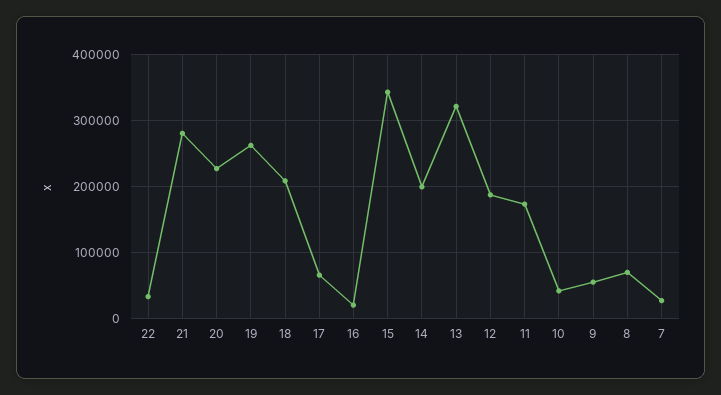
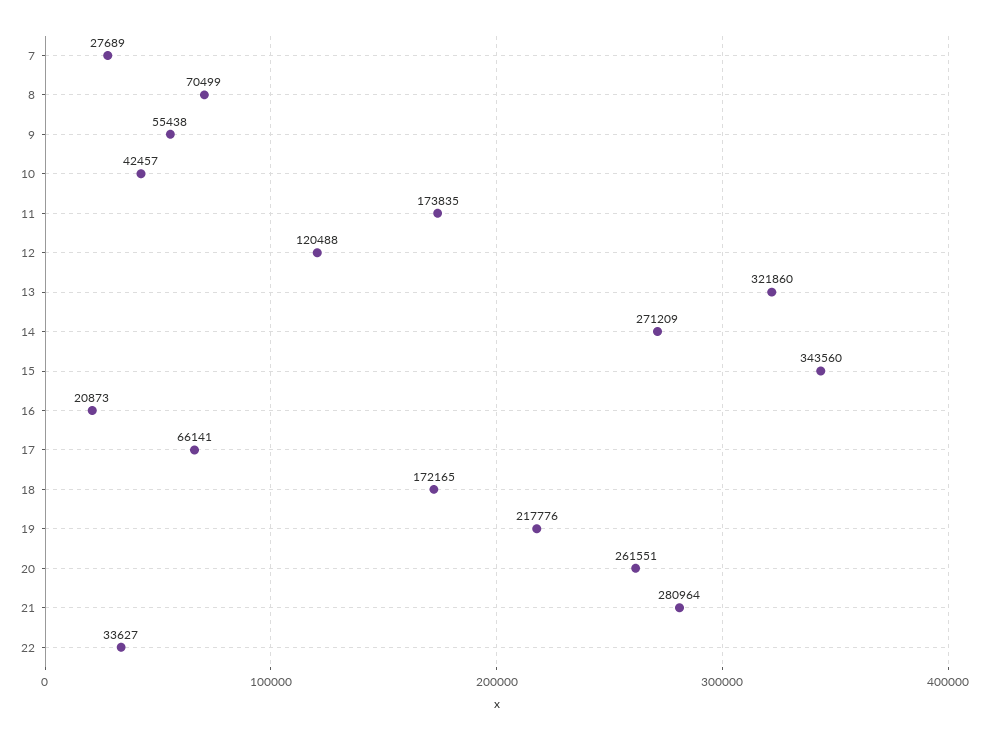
  {
    "22": 33627,
    "21": 280964,
-   "20": 230000,
+   "20": 261551,
-   "19": 260000,
+   "19": 217776,
-   "18": 210000,
+   "18": 172165,
    "17": 66141,
    "16": 20873,
    "15": 343560,
-   "14": 200000,
+   "14": 271209,
    "13": 321860,
-   "12": 190000,
+   "12": 120488,
    "11": 173835,
    "10": 42457,
    "9": 55438,
    "8": 70499,
    "7": 27689
  }

